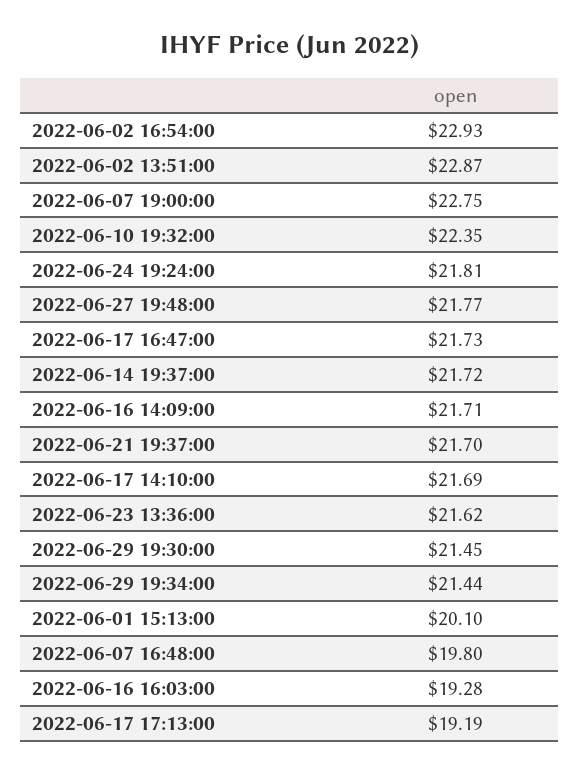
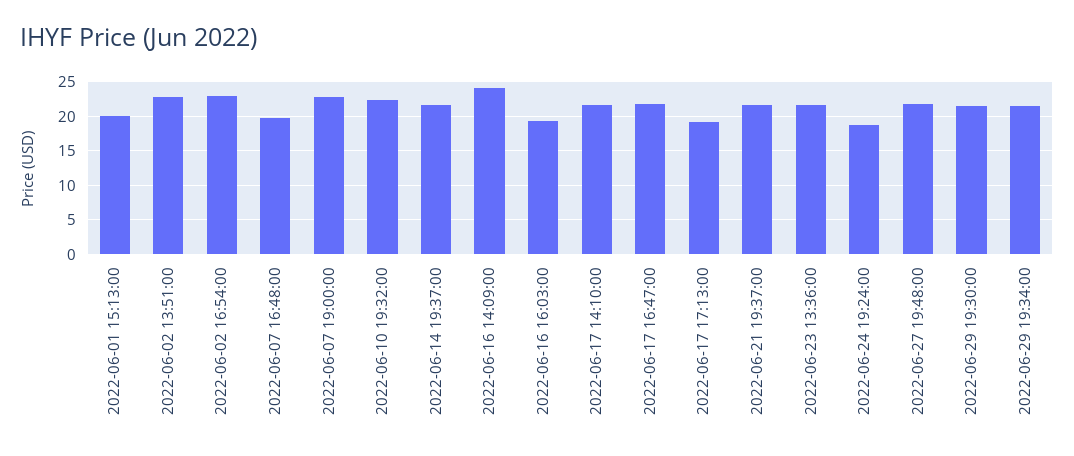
  {
    "2022-06-02 16:54:00": 22.93,
    "2022-06-02 13:51:00": 22.87,
    "2022-06-07 19:00:00": 22.75,
    "2022-06-10 19:32:00": 22.35,
-   "2022-06-24 19:24:00": 21.81,
+   "2022-06-24 19:24:00": 19,
    "2022-06-27 19:48:00": 21.77,
    "2022-06-17 16:47:00": 21.73,
    "2022-06-14 19:37:00": 21.72,
-   "2022-06-16 14:09:00": 21.71,
+   "2022-06-16 14:09:00": 24,
    "2022-06-21 19:37:00": 21.7,
    "2022-06-17 14:10:00": 21.69,
    "2022-06-23 13:36:00": 21.62,
    "2022-06-29 19:30:00": 21.45,
    "2022-06-29 19:34:00": 21.44,
    "2022-06-01 15:13:00": 20.1,
    "2022-06-07 16:48:00": 19.8,
    "2022-06-16 16:03:00": 19.28,
    "2022-06-17 17:13:00": 19.19
  }

